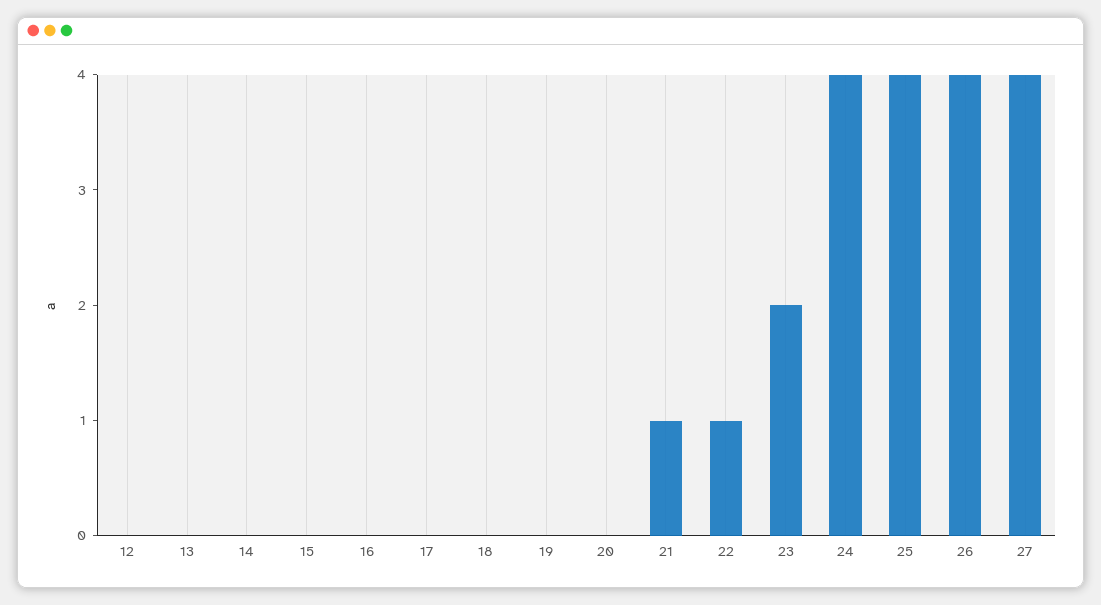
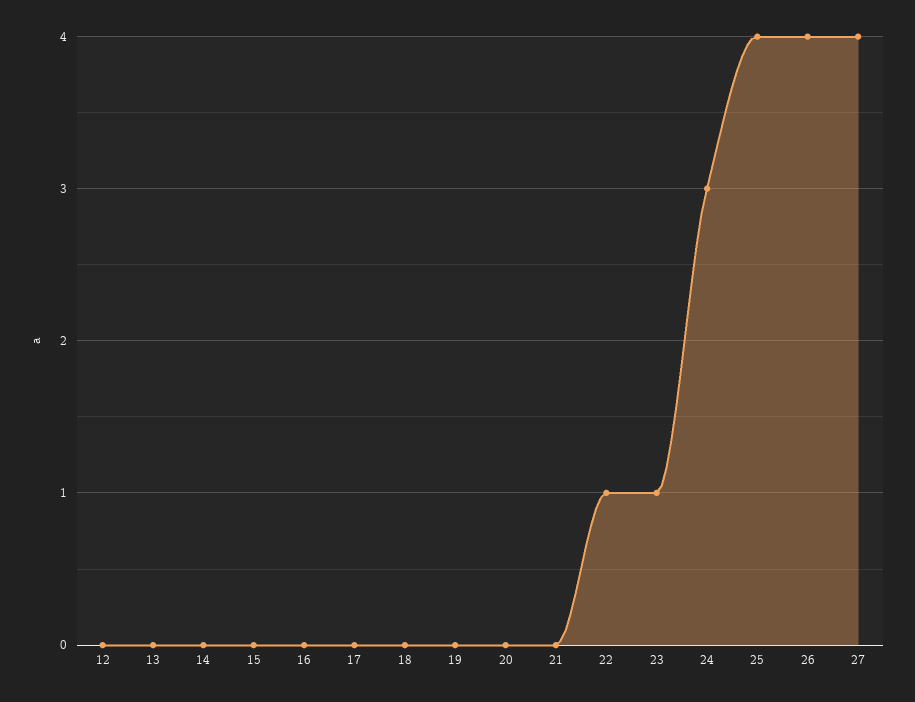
  {
    "12": 0,
    "13": 0,
    "14": 0,
    "15": 0,
    "16": 0,
    "17": 0,
    "18": 0,
    "19": 0,
    "20": 0,
-   "21": 1,
+   "21": 0,
    "22": 1,
-   "23": 2,
+   "23": 1,
-   "24": 4,
+   "24": 3,
    "25": 4,
    "26": 4,
    "27": 4
  }

